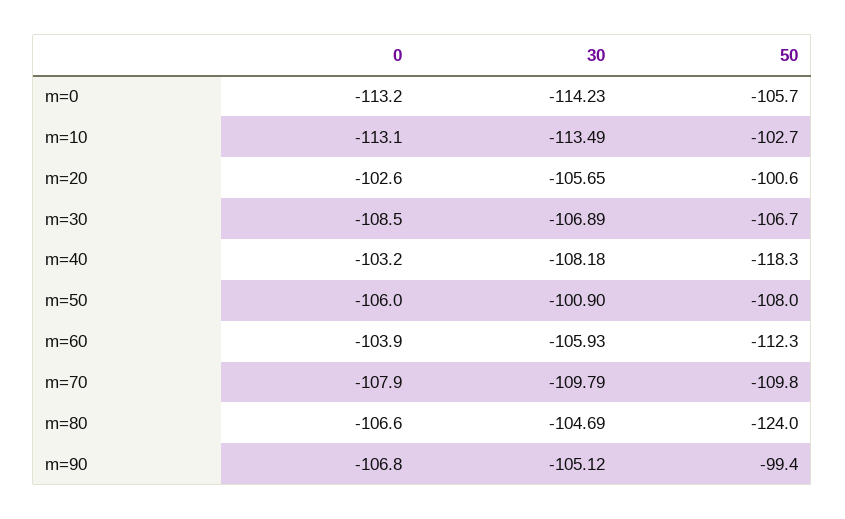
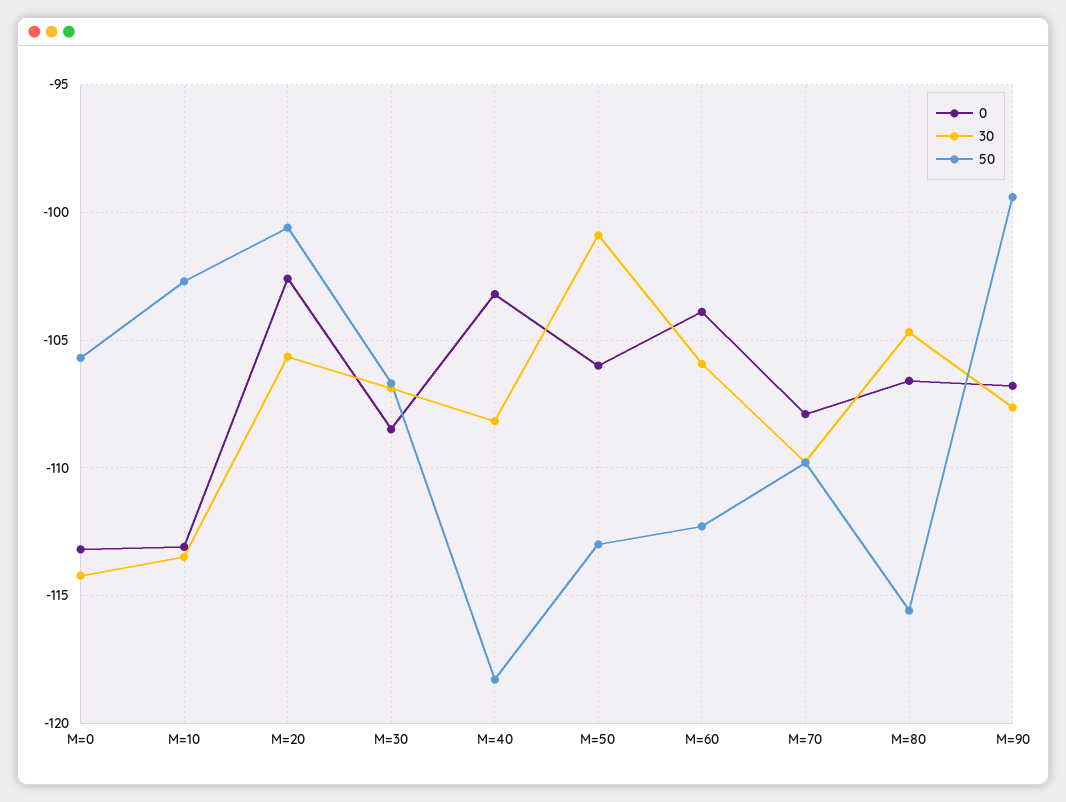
  {
    "0": {
      "m=0": -113.2,
      "m=10": -113.1,
      "m=20": -102.6,
      "m=30": -108.5,
      "m=40": -103.2,
      "m=50": -106,
      "m=60": -103.9,
      "m=70": -107.9,
      "m=80": -106.6,
      "m=90": -106.8
    },
    "30": {
      "m=0": -114.23,
      "m=10": -113.49,
      "m=20": -105.65,
      "m=30": -106.89,
      "m=40": -108.18,
      "m=50": -100.9,
      "m=60": -105.93,
      "m=70": -109.79,
      "m=80": -104.69,
-     "m=90": -105.12
+     "m=90": -107.5
    },
    "50": {
      "m=0": -105.7,
      "m=10": -102.7,
      "m=20": -100.6,
      "m=30": -106.7,
      "m=40": -118.3,
-     "m=50": -108,
+     "m=50": -113,
      "m=60": -112.3,
      "m=70": -109.8,
-     "m=80": -124,
+     "m=80": -115.5,
      "m=90": -99.4
    }
  }

